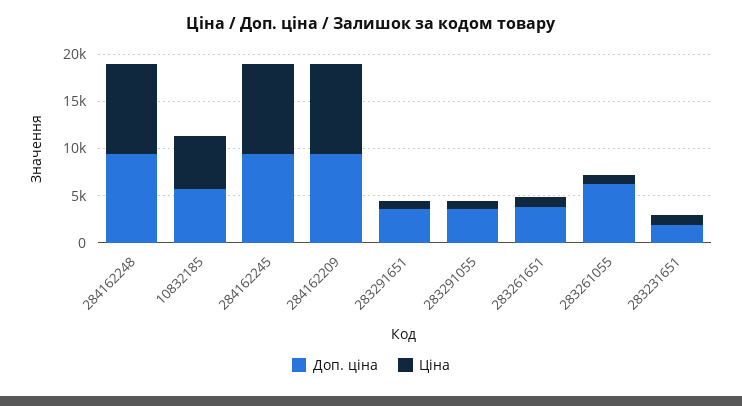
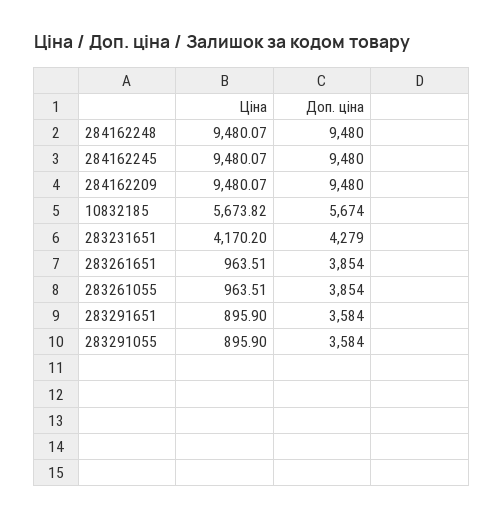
  {
    "Доп. ціна": {
      "284162248": 9480,
      "10832185": 5674,
      "284162245": 9480,
      "284162209": 9480,
      "283291651": 3584,
      "283291055": 3584,
      "283261651": 3854,
-     "283261055": 6000,
+     "283261055": 3854,
-     "283231651": 2000
+     "283231651": 4279
    },
    "Ціна": {
      "284162248": 9480.07,
      "10832185": 5673.82,
      "284162245": 9480.07,
      "284162209": 9480.07,
      "283291651": 895.9,
      "283291055": 895.9,
      "283261651": 963.51,
      "283261055": 963.51,
-     "283231651": 1000
+     "283231651": 4170.2
    }
  }

